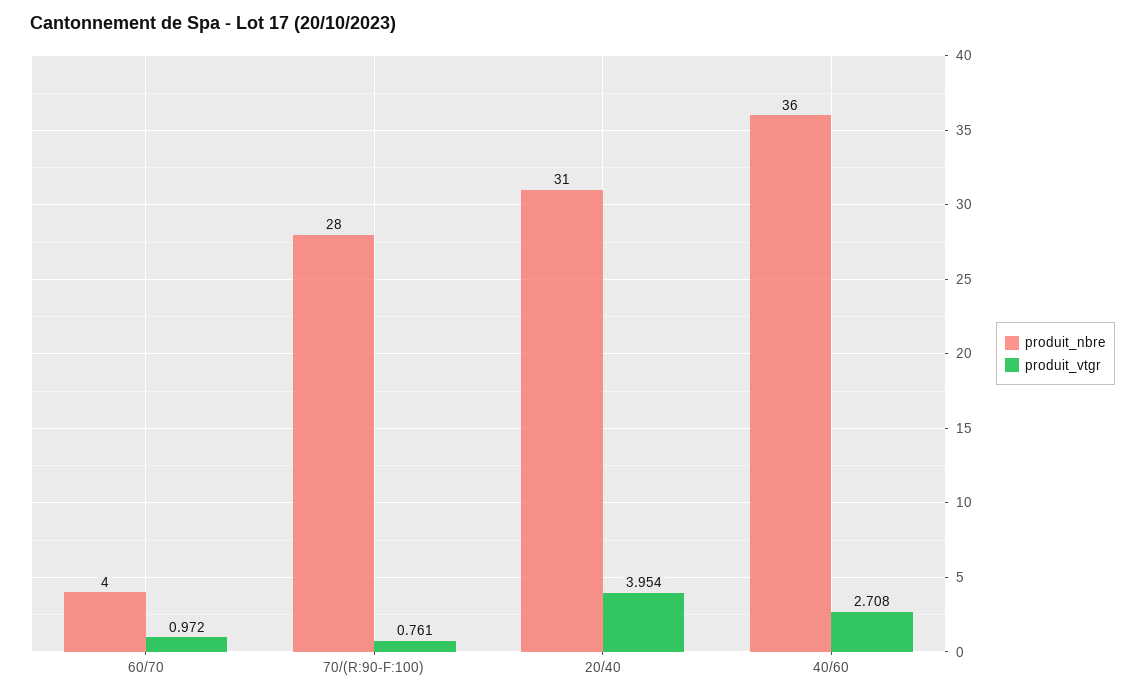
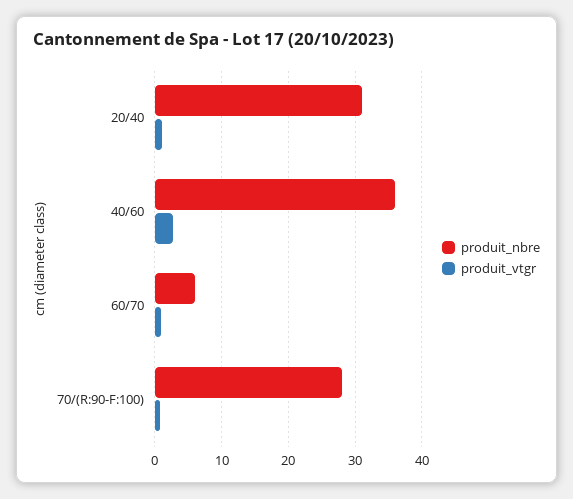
  {
    "produit_nbre": {
-     "60/70": 4,
+     "60/70": 6,
      "70/(R:90-F:100)": 28,
      "20/40": 31,
      "40/60": 36
    },
    "produit_vtgr": {
      "60/70": 0.972,
      "70/(R:90-F:100)": 0.761,
-     "20/40": 3.954,
+     "20/40": 1,
      "40/60": 2.708
    }
  }

